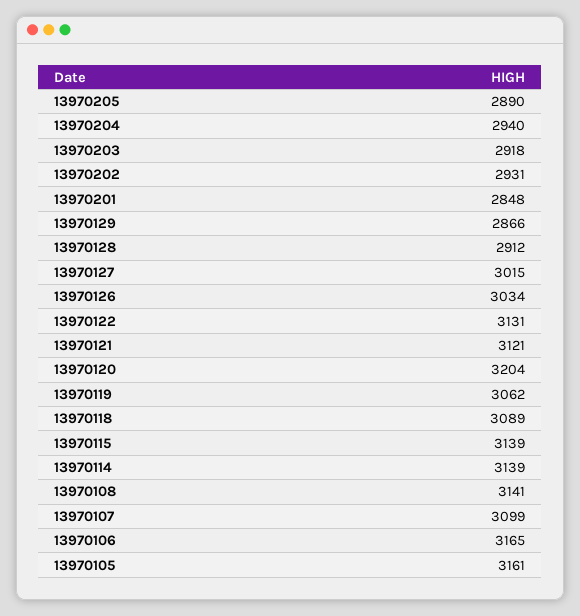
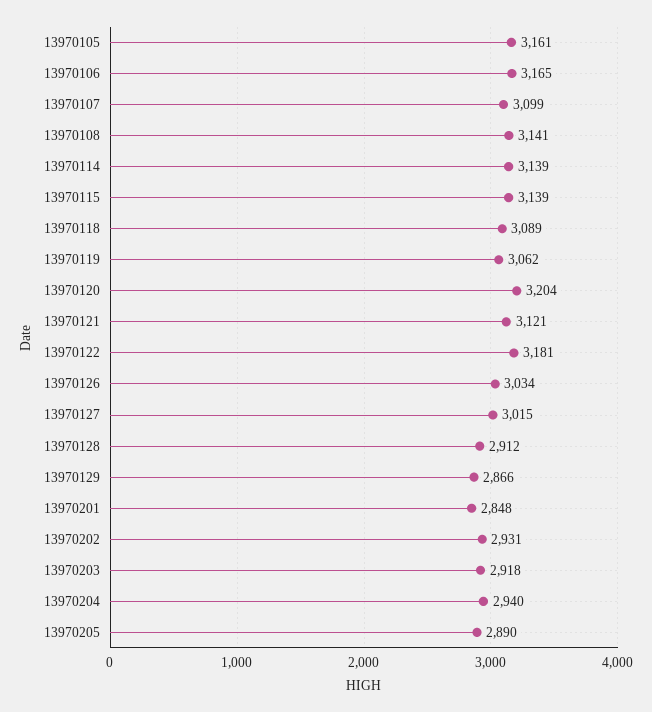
  {
    "13970205": 2890,
    "13970204": 2940,
    "13970203": 2918,
    "13970202": 2931,
    "13970201": 2848,
    "13970129": 2866,
    "13970128": 2912,
    "13970127": 3015,
    "13970126": 3034,
-   "13970122": 3131,
+   "13970122": 3181,
    "13970121": 3121,
    "13970120": 3204,
    "13970119": 3062,
    "13970118": 3089,
    "13970115": 3139,
    "13970114": 3139,
    "13970108": 3141,
    "13970107": 3099,
    "13970106": 3165,
    "13970105": 3161
  }

